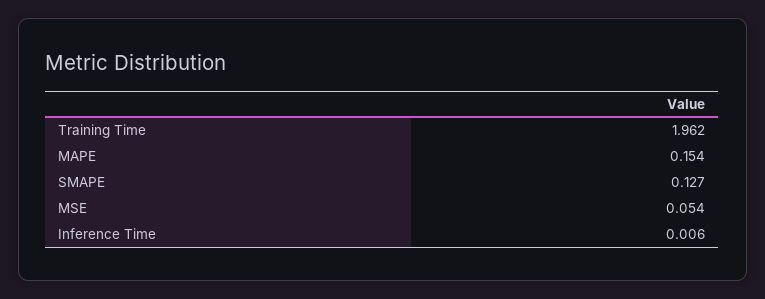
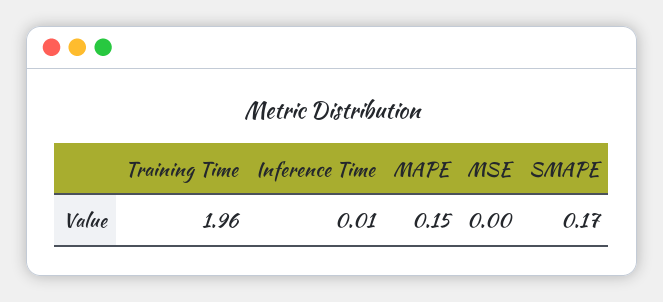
  {
    "Training Time": 1.962,
    "MAPE": 0.154,
-   "SMAPE": 0.127,
+   "SMAPE": 0.17,
-   "MSE": 0.054,
+   "MSE": 0,
    "Inference Time": 0.006
  }

